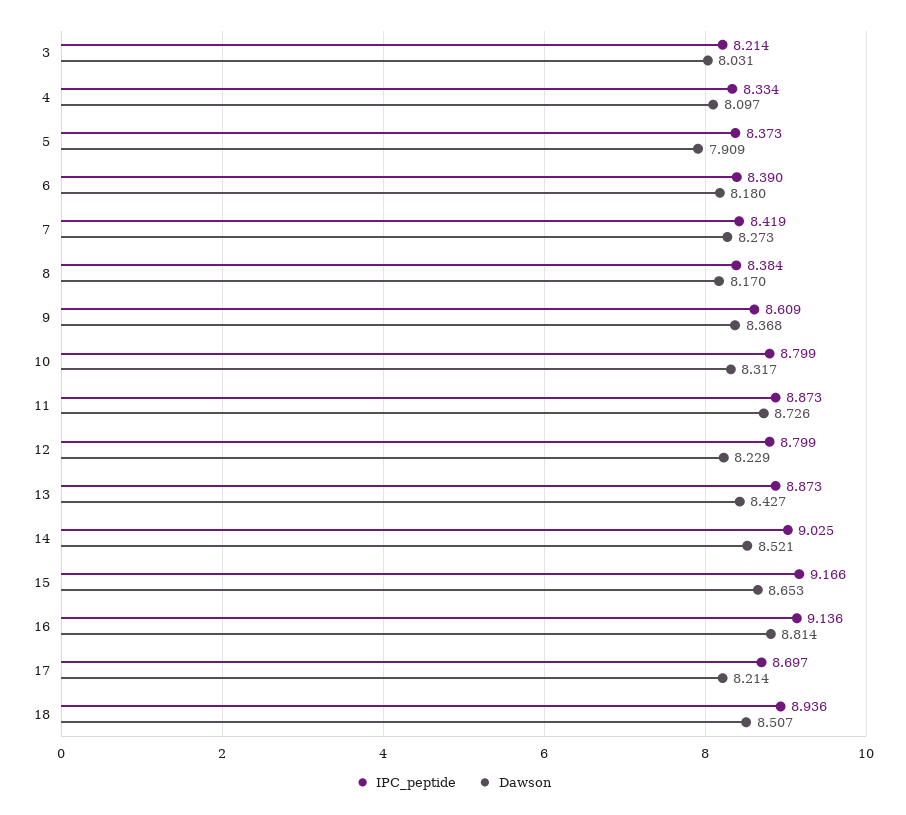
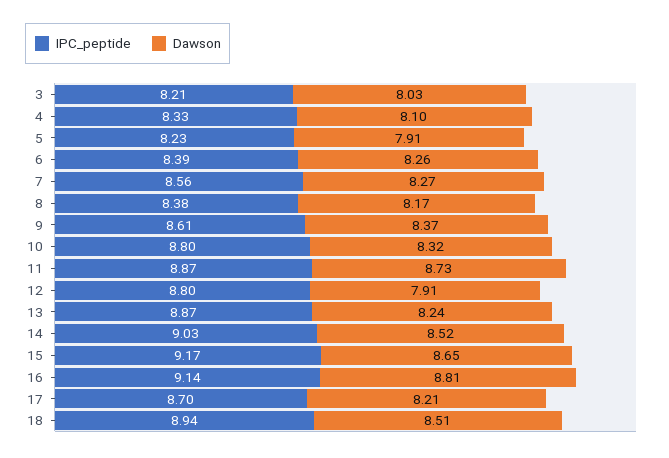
  {
    "IPC_peptide": {
      "3": 8.214,
      "4": 8.334,
-     "5": 8.373,
+     "5": 8.23,
      "6": 8.39,
-     "7": 8.419,
+     "7": 8.56,
      "8": 8.384,
      "9": 8.609,
      "10": 8.799,
      "11": 8.873,
      "12": 8.799,
      "13": 8.873,
      "14": 9.025,
      "15": 9.166,
      "16": 9.136,
      "17": 8.697,
      "18": 8.936
    },
    "Dawson": {
      "3": 8.031,
      "4": 8.097,
      "5": 7.909,
-     "6": 8.18,
+     "6": 8.26,
      "7": 8.273,
      "8": 8.17,
      "9": 8.368,
      "10": 8.317,
      "11": 8.726,
-     "12": 8.229,
+     "12": 7.91,
-     "13": 8.427,
+     "13": 8.24,
      "14": 8.521,
      "15": 8.653,
      "16": 8.814,
      "17": 8.214,
      "18": 8.507
    }
  }

